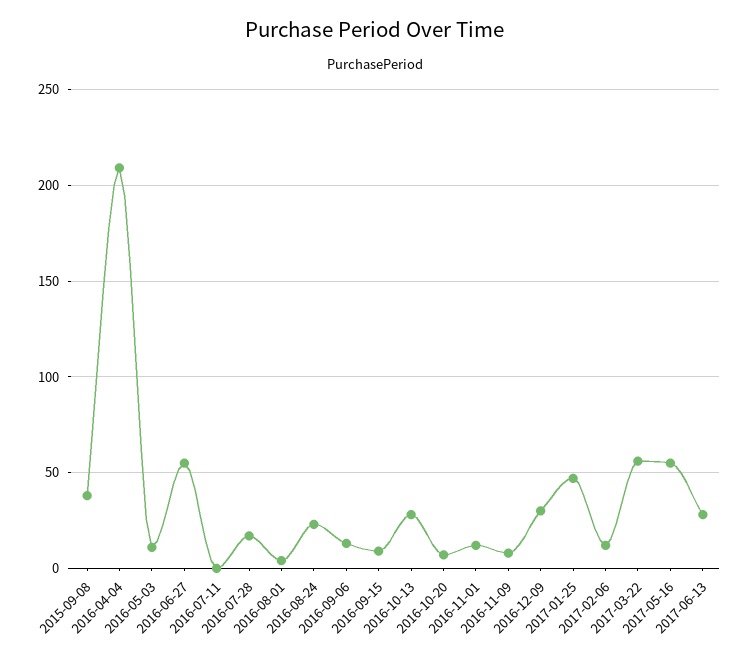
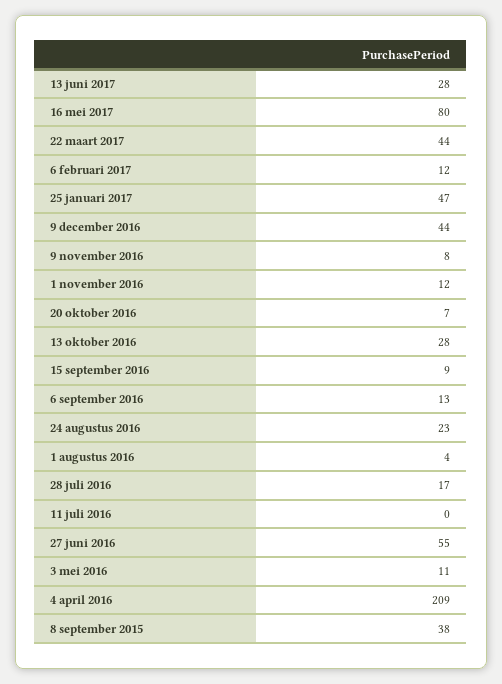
  {
    "2015-09-08": 38,
    "2016-04-04": 209,
    "2016-05-03": 11,
    "2016-06-27": 55,
    "2016-07-11": 0,
    "2016-07-28": 17,
    "2016-08-01": 4,
    "2016-08-24": 23,
    "2016-09-06": 13,
    "2016-09-15": 9,
    "2016-10-13": 28,
    "2016-10-20": 7,
    "2016-11-01": 12,
    "2016-11-09": 8,
-   "2016-12-09": 30,
+   "2016-12-09": 44,
    "2017-01-25": 47,
    "2017-02-06": 12,
-   "2017-03-22": 55,
+   "2017-03-22": 44,
-   "2017-05-16": 55,
+   "2017-05-16": 80,
    "2017-06-13": 28
  }

